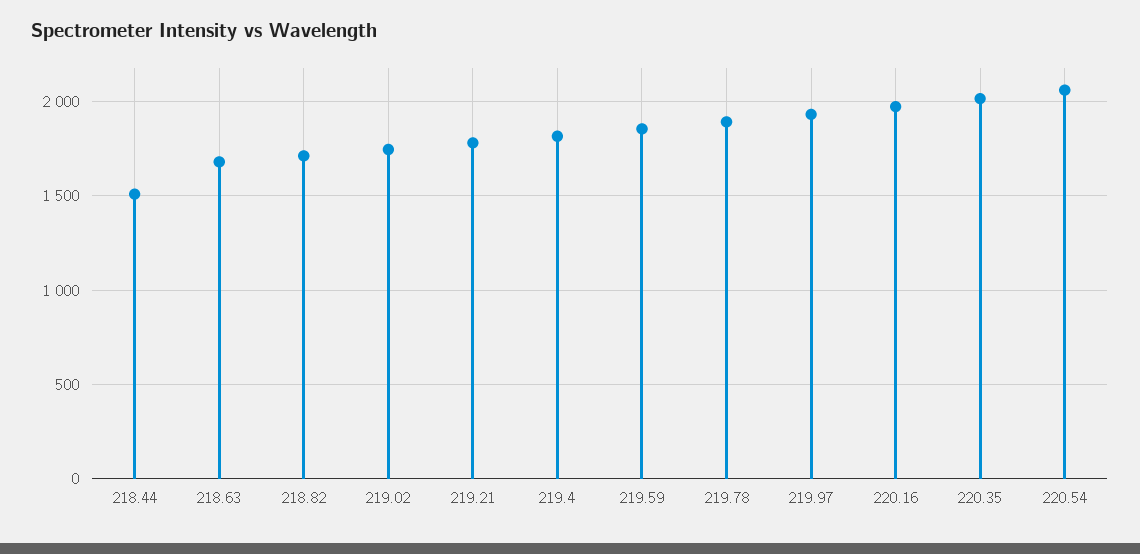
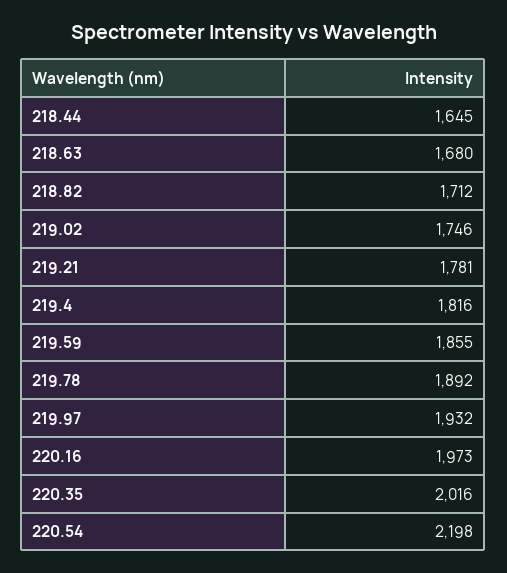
  {
-   "218.44": 1500,
+   "218.44": 1645,
    "218.63": 1680,
    "218.82": 1712,
    "219.02": 1746,
    "219.21": 1781,
    "219.4": 1816,
    "219.59": 1855,
    "219.78": 1892,
    "219.97": 1932,
    "220.16": 1973,
    "220.35": 2016,
-   "220.54": 2050
+   "220.54": 2198
  }

